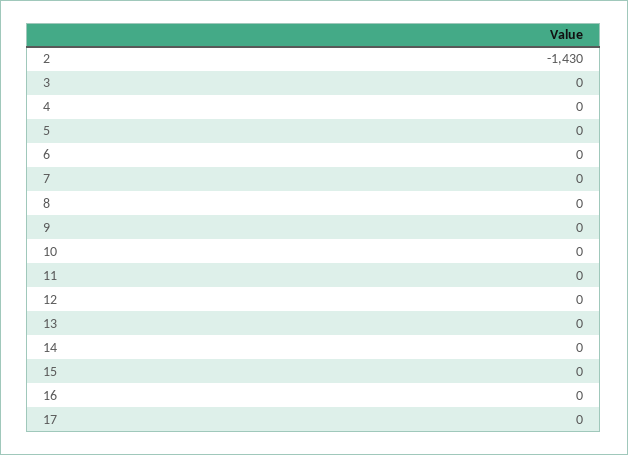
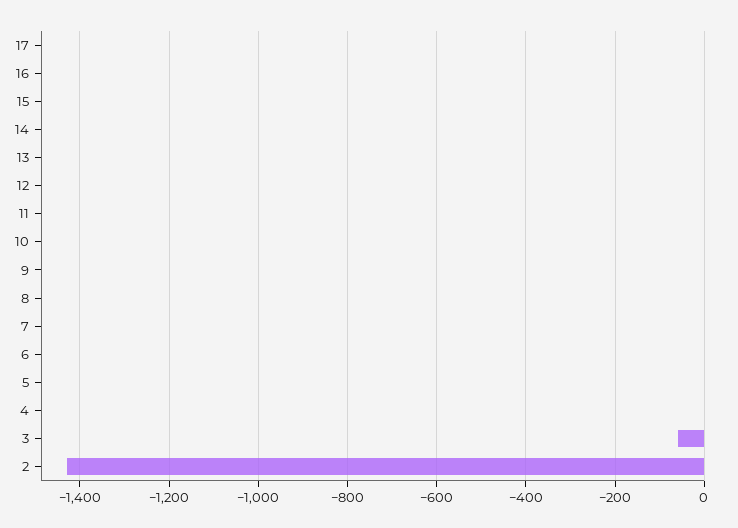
  {
    "2": -1430,
-   "3": 0,
+   "3": -60,
    "4": 0,
    "5": 0,
    "6": 0,
    "7": 0,
    "8": 0,
    "9": 0,
    "10": 0,
    "11": 0,
    "12": 0,
    "13": 0,
    "14": 0,
    "15": 0,
    "16": 0,
    "17": 0
  }

